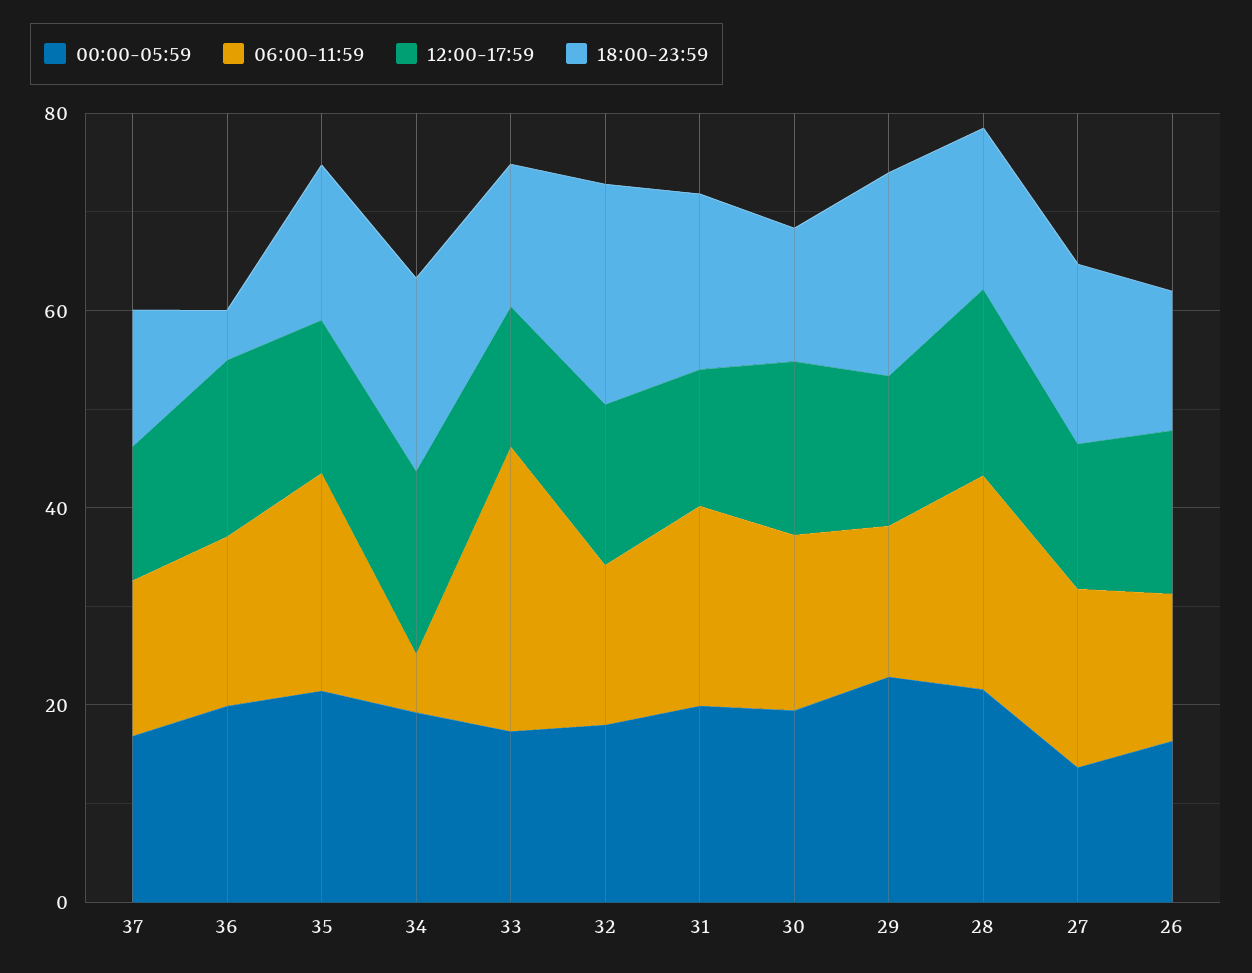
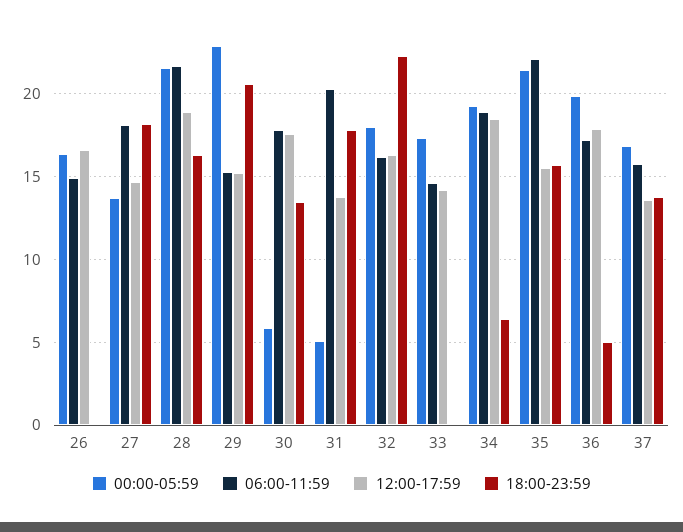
  {
    "00:00-05:59": {
      "37": 17,
      "36": 20,
      "35": 21.5,
      "34": 19.5,
      "33": 17.5,
      "32": 18,
-     "31": 20,
+     "31": 5,
-     "30": 20,
+     "30": 6,
      "29": 23,
      "28": 21.5,
      "27": 13.5,
      "26": 16.5
    },
    "06:00-11:59": {
      "37": 16,
      "36": 17,
      "35": 22,
-     "34": 5,
+     "34": 19,
-     "33": 30,
+     "33": 14.5,
      "32": 16,
      "31": 20.5,
      "30": 18,
      "29": 15.5,
      "28": 21.5,
      "27": 18,
      "26": 15
    },
    "12:00-17:59": {
      "37": 13.5,
      "36": 18,
      "35": 15.5,
      "34": 18.5,
      "33": 14,
      "32": 16.5,
      "31": 14,
      "30": 17.5,
      "29": 15,
      "28": 19,
      "27": 14.5,
      "26": 16.5
    },
    "18:00-23:59": {
      "37": 14,
      "36": 5,
      "35": 15.5,
-     "34": 20,
+     "34": 6.5,
-     "33": 15,
+     "33": 0,
      "32": 22.5,
      "31": 18,
      "30": 13.5,
      "29": 20.5,
      "28": 16.5,
      "27": 18,
-     "26": 15
+     "26": 0
    }
  }

